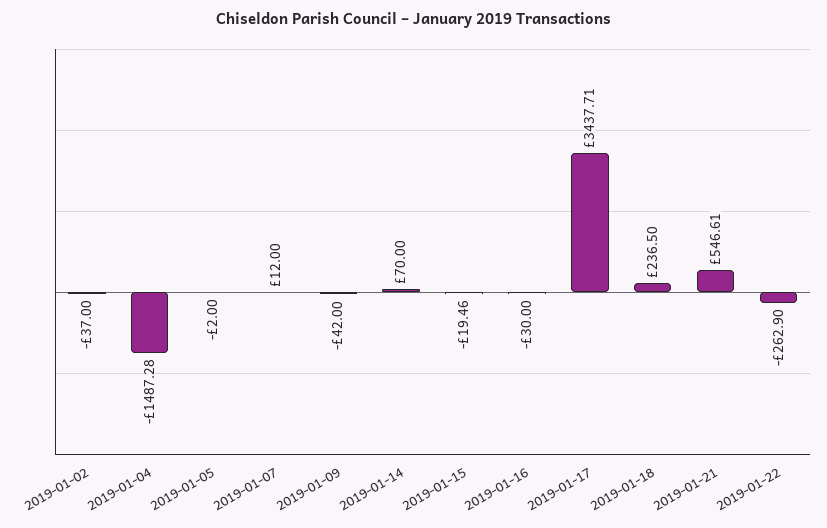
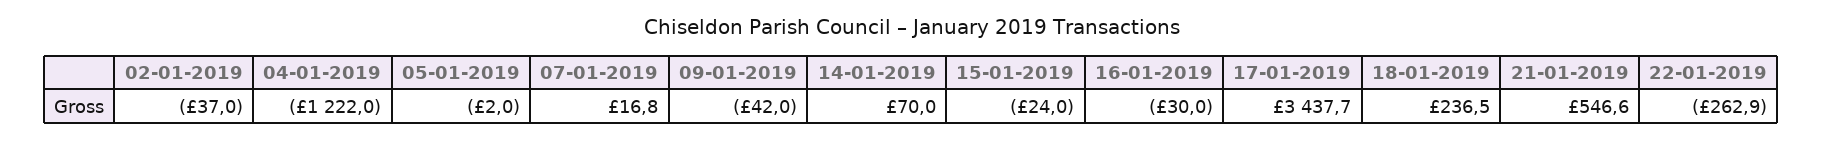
  {
    "2019-01-02": -37,
-   "2019-01-04": -1487.28,
+   "2019-01-04": -1222,
    "2019-01-05": -2,
-   "2019-01-07": 12,
+   "2019-01-07": 16.8,
    "2019-01-09": -42,
    "2019-01-14": 70,
-   "2019-01-15": -19.46,
+   "2019-01-15": -24,
    "2019-01-16": -30,
    "2019-01-17": 3437.71,
    "2019-01-18": 236.5,
    "2019-01-21": 546.61,
    "2019-01-22": -262.9
  }

